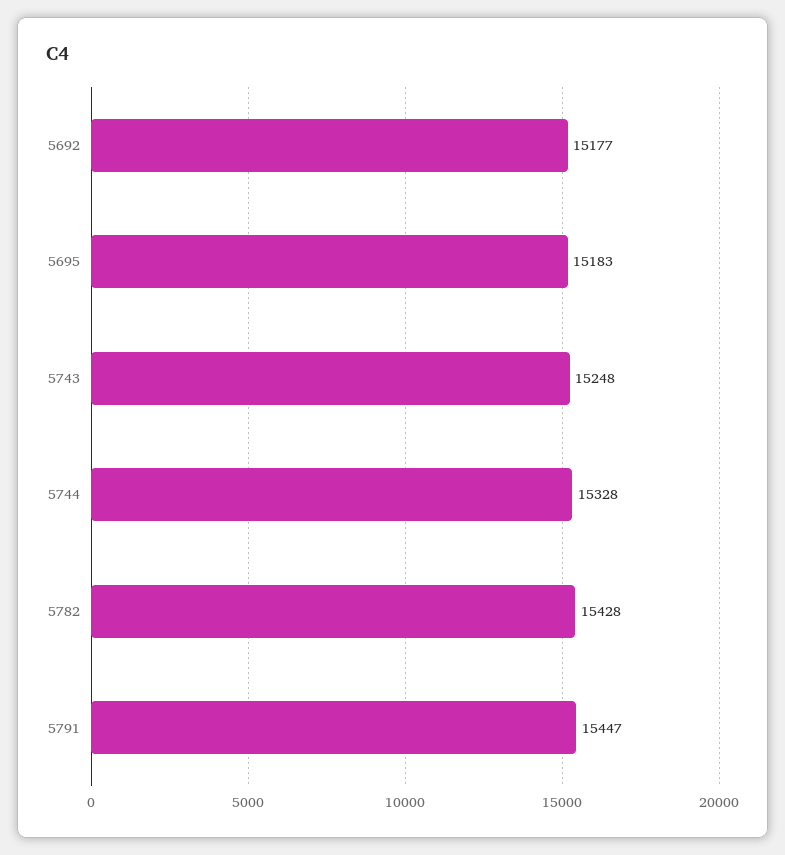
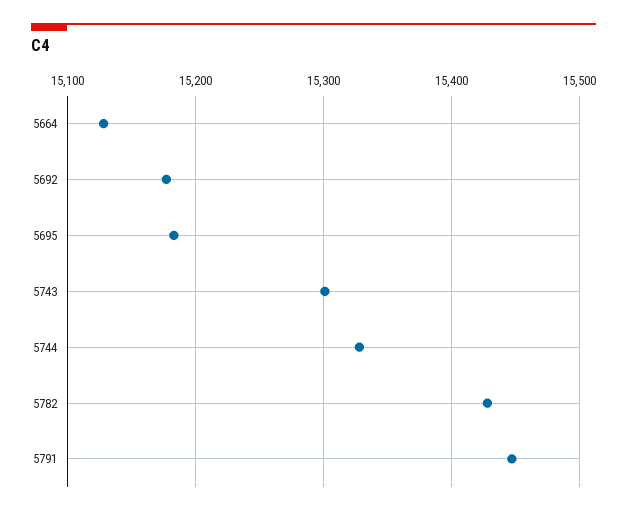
  {
    "5692": 15177,
    "5695": 15183,
-   "5743": 15248,
+   "5743": 15300,
    "5744": 15328,
    "5782": 15428,
-   "5791": 15447
+   "5791": 15447,
+   "5664": 15130
  }

